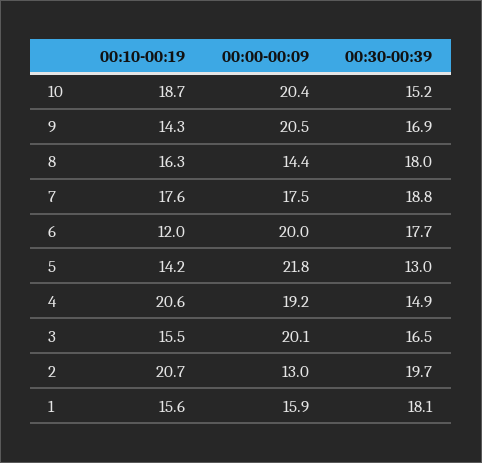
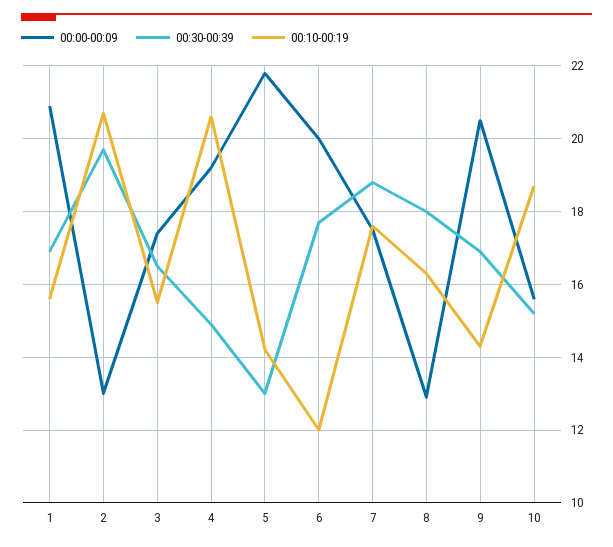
  {
    "00:10-00:19": {
      "10": 18.7,
      "9": 14.3,
      "8": 16.3,
      "7": 17.6,
      "6": 12,
      "5": 14.2,
      "4": 20.6,
      "3": 15.5,
      "2": 20.7,
      "1": 15.6
    },
    "00:00-00:09": {
-     "10": 20.4,
+     "10": 15.5,
      "9": 20.5,
-     "8": 14.4,
+     "8": 13,
      "7": 17.5,
      "6": 20,
      "5": 21.8,
      "4": 19.2,
-     "3": 20.1,
+     "3": 17.5,
      "2": 13,
-     "1": 15.9
+     "1": 21
    },
    "00:30-00:39": {
      "10": 15.2,
      "9": 16.9,
      "8": 18,
      "7": 18.8,
      "6": 17.7,
      "5": 13,
      "4": 14.9,
      "3": 16.5,
      "2": 19.7,
-     "1": 18.1
+     "1": 17
    }
  }

